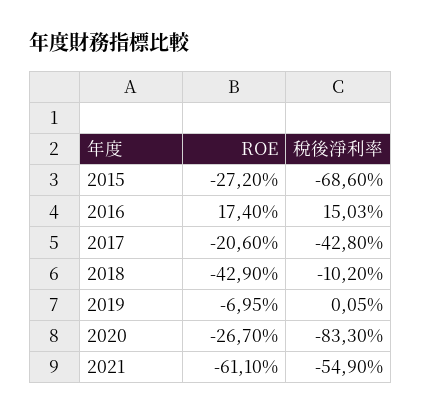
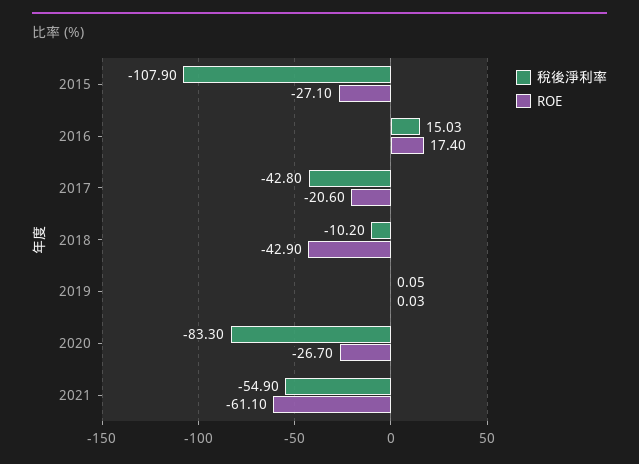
  {
    "ROE": {
-     "2015": -27.2,
+     "2015": -27.1,
      "2016": 17.4,
      "2017": -20.6,
      "2018": -42.9,
-     "2019": -6.95,
+     "2019": 0.03,
      "2020": -26.7,
      "2021": -61.1
    },
    "稅後淨利率": {
-     "2015": -68.6,
+     "2015": -107.9,
      "2016": 15.03,
      "2017": -42.8,
      "2018": -10.2,
      "2019": 0.05,
      "2020": -83.3,
      "2021": -54.9
    }
  }

